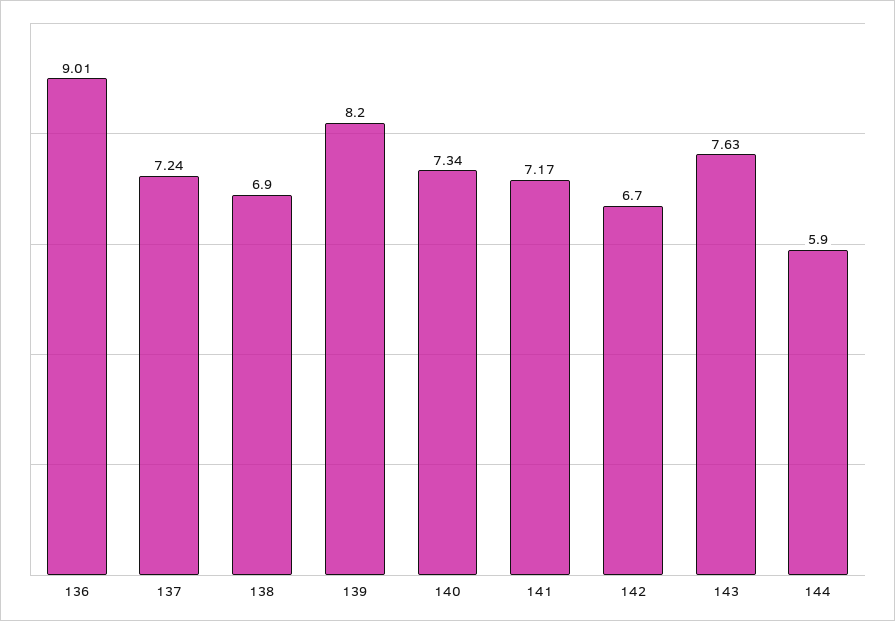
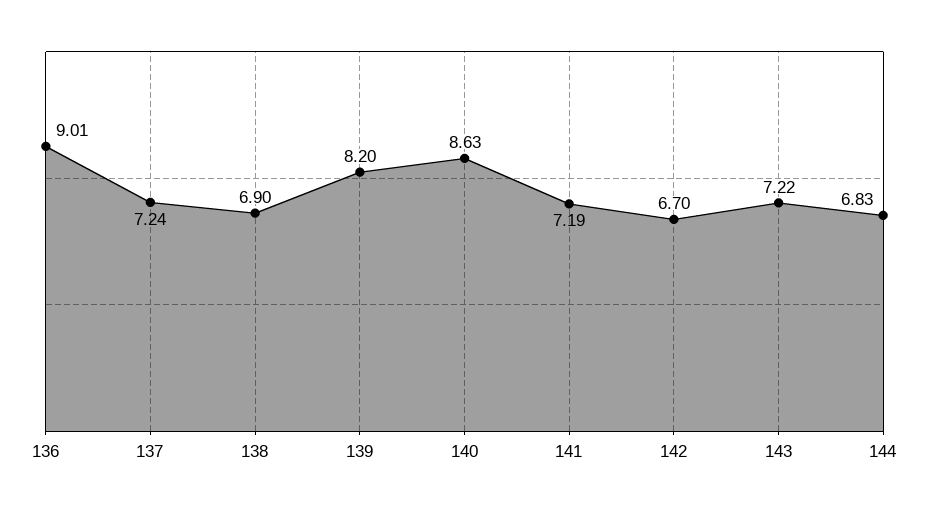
  {
    "136": 9.01,
    "137": 7.24,
    "138": 6.9,
    "139": 8.2,
-   "140": 7.34,
+   "140": 8.63,
-   "141": 7.17,
+   "141": 7.19,
    "142": 6.7,
-   "143": 7.63,
+   "143": 7.22,
-   "144": 5.9
+   "144": 6.83
  }

